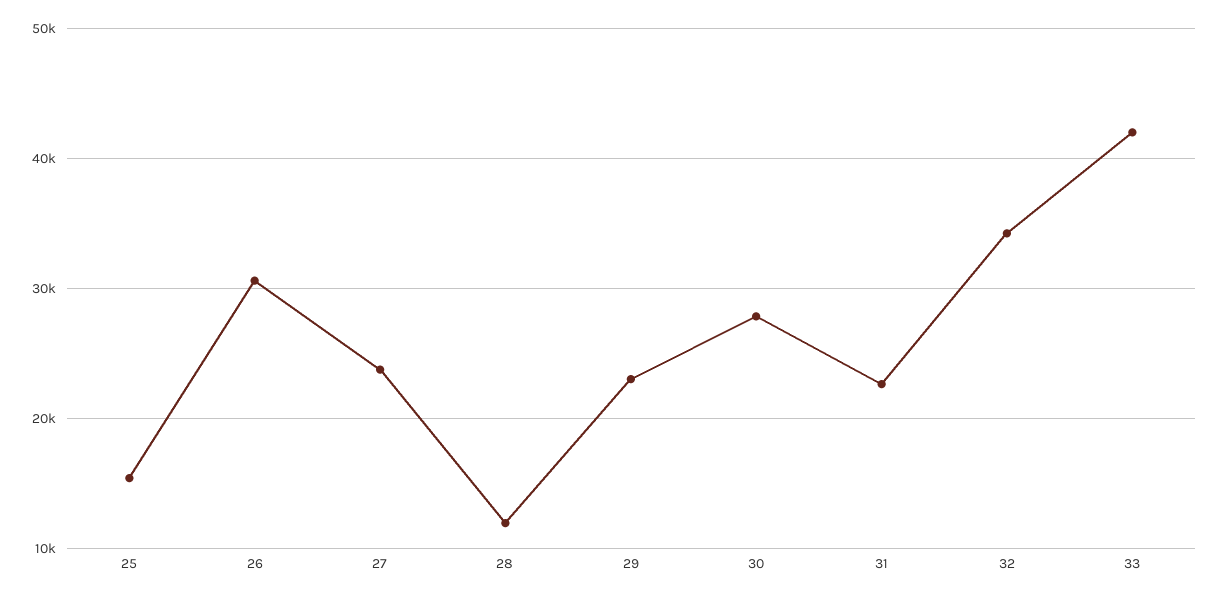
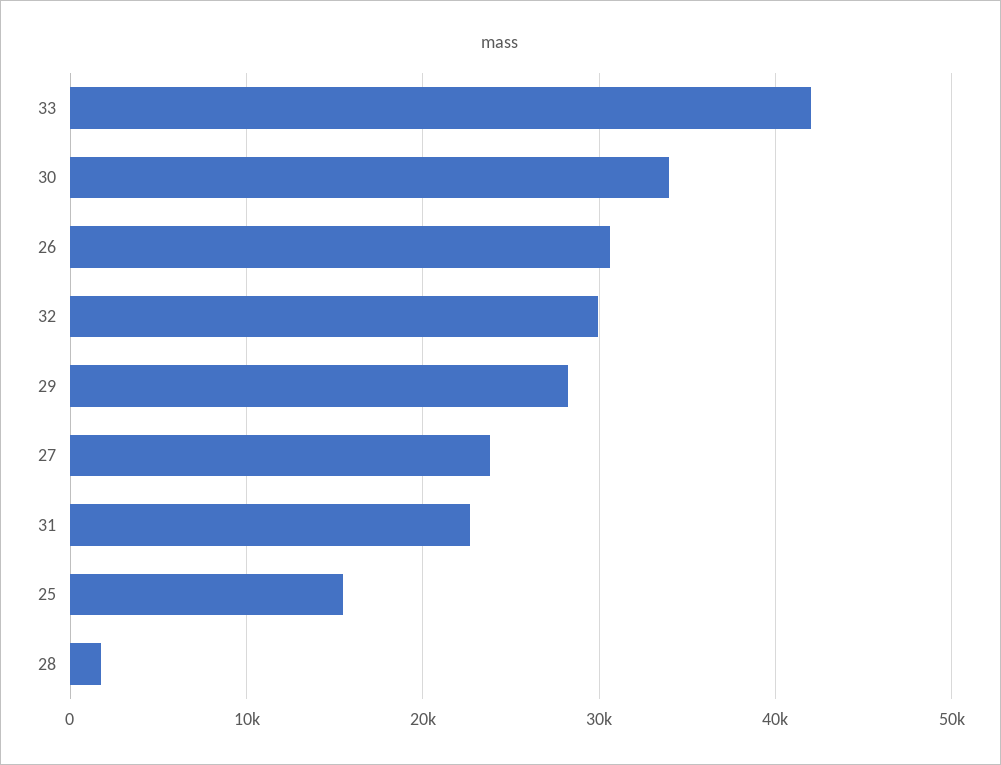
  {
    "25": 15000,
    "26": 31000,
    "27": 24000,
-   "28": 12000,
+   "28": 2000,
-   "29": 23000,
+   "29": 28000,
-   "30": 28000,
+   "30": 34000,
    "31": 23000,
-   "32": 34000,
+   "32": 30000,
    "33": 42000
  }

